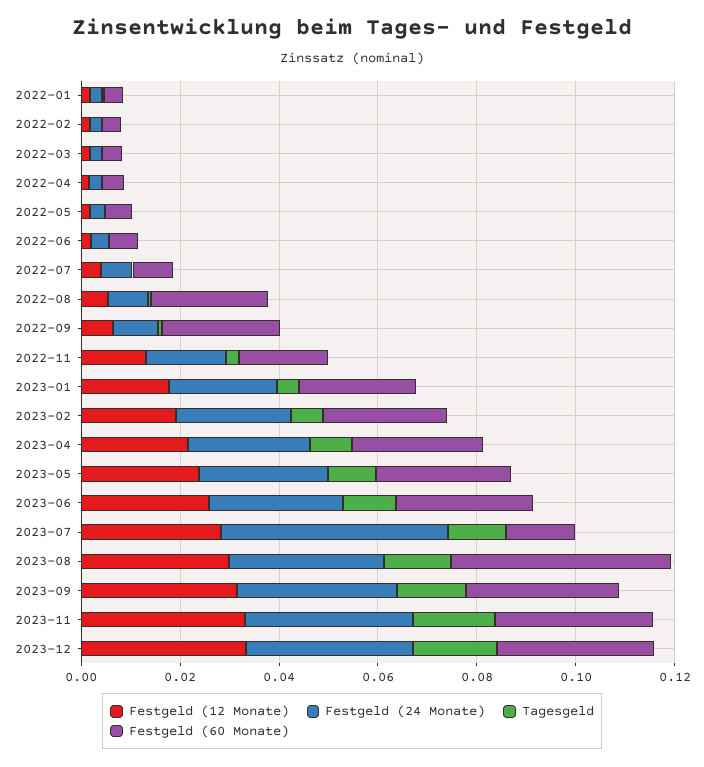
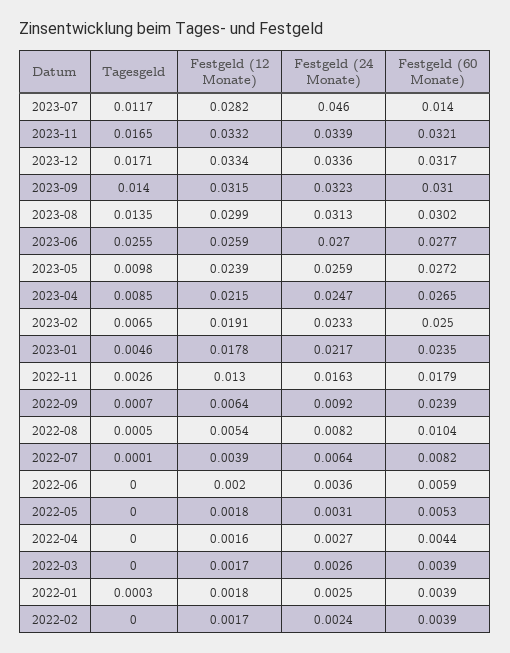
  {
    "Festgeld (12 Monate)": {
      "2022-01": 0.0018,
      "2022-02": 0.0017,
      "2022-03": 0.0017,
      "2022-04": 0.0016,
      "2022-05": 0.0018,
      "2022-06": 0.002,
      "2022-07": 0.0039,
      "2022-08": 0.0054,
      "2022-09": 0.0064,
      "2022-11": 0.013,
      "2023-01": 0.0178,
      "2023-02": 0.0191,
      "2023-04": 0.0215,
      "2023-05": 0.0239,
      "2023-06": 0.0259,
      "2023-07": 0.0282,
      "2023-08": 0.0299,
      "2023-09": 0.0315,
      "2023-11": 0.0332,
      "2023-12": 0.0334
    },
    "Festgeld (24 Monate)": {
      "2022-01": 0.0025,
      "2022-02": 0.0024,
      "2022-03": 0.0026,
      "2022-04": 0.0027,
      "2022-05": 0.0031,
      "2022-06": 0.0036,
      "2022-07": 0.0064,
      "2022-08": 0.0082,
      "2022-09": 0.0092,
      "2022-11": 0.0163,
      "2023-01": 0.0217,
      "2023-02": 0.0233,
      "2023-04": 0.0247,
      "2023-05": 0.0259,
      "2023-06": 0.027,
      "2023-07": 0.046,
      "2023-08": 0.0313,
      "2023-09": 0.0323,
      "2023-11": 0.0339,
      "2023-12": 0.0336
    },
    "Tagesgeld": {
      "2022-01": 0.0003,
      "2022-02": 0,
      "2022-03": 0,
      "2022-04": 0,
      "2022-05": 0,
      "2022-06": 0,
      "2022-07": 0.0001,
      "2022-08": 0.0005,
      "2022-09": 0.0007,
      "2022-11": 0.0026,
      "2023-01": 0.0046,
      "2023-02": 0.0065,
      "2023-04": 0.0085,
      "2023-05": 0.0098,
-     "2023-06": 0.01,
+     "2023-06": 0.0255,
      "2023-07": 0.0117,
      "2023-08": 0.0135,
      "2023-09": 0.014,
      "2023-11": 0.0165,
      "2023-12": 0.0171
    },
    "Festgeld (60 Monate)": {
      "2022-01": 0.0039,
      "2022-02": 0.0039,
      "2022-03": 0.0039,
      "2022-04": 0.0044,
      "2022-05": 0.0053,
      "2022-06": 0.0059,
      "2022-07": 0.0082,
-     "2022-08": 0.025,
+     "2022-08": 0.0104,
      "2022-09": 0.0239,
      "2022-11": 0.0179,
      "2023-01": 0.0235,
      "2023-02": 0.025,
      "2023-04": 0.0265,
      "2023-05": 0.0272,
      "2023-06": 0.0277,
      "2023-07": 0.014,
-     "2023-08": 0.045,
+     "2023-08": 0.0302,
      "2023-09": 0.031,
      "2023-11": 0.0321,
      "2023-12": 0.0317
    }
  }

